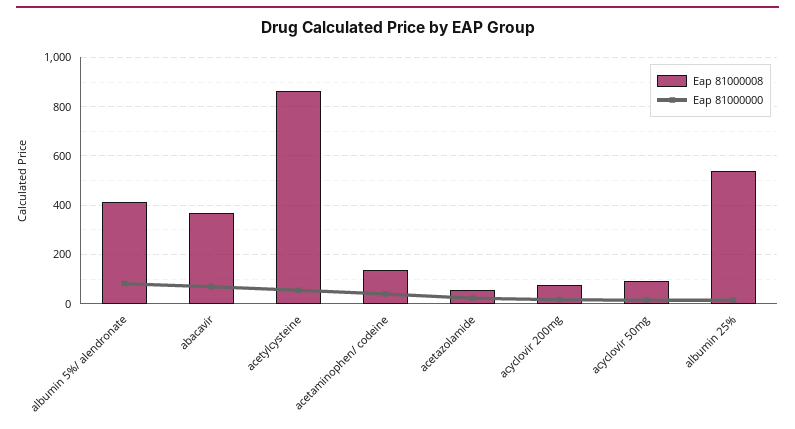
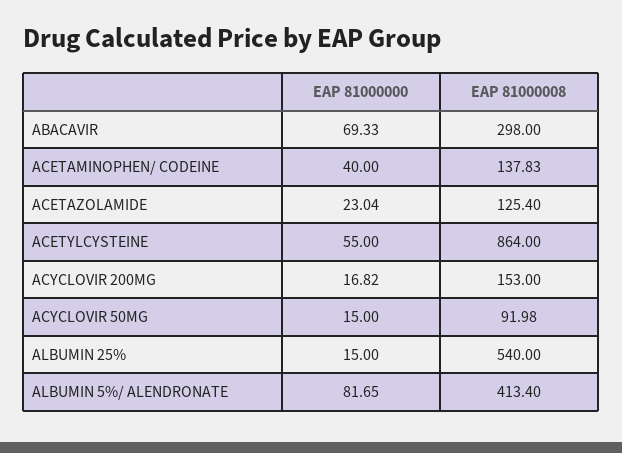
  {
    "Eap 81000008": {
      "albumin 5%/ alendronate": 413.4,
-     "abacavir": 375,
+     "abacavir": 298,
      "acetylcysteine": 864,
      "acetaminophen/ codeine": 137.83,
-     "acetazolamide": 50,
+     "acetazolamide": 125.4,
-     "acyclovir 200mg": 75,
+     "acyclovir 200mg": 153,
      "acyclovir 50mg": 91.98,
      "albumin 25%": 540
    },
    "Eap 81000000": {
      "albumin 5%/ alendronate": 81.65,
      "abacavir": 69.33,
      "acetylcysteine": 55,
      "acetaminophen/ codeine": 40,
      "acetazolamide": 23.04,
      "acyclovir 200mg": 16.82,
      "acyclovir 50mg": 15,
      "albumin 25%": 15
    }
  }

